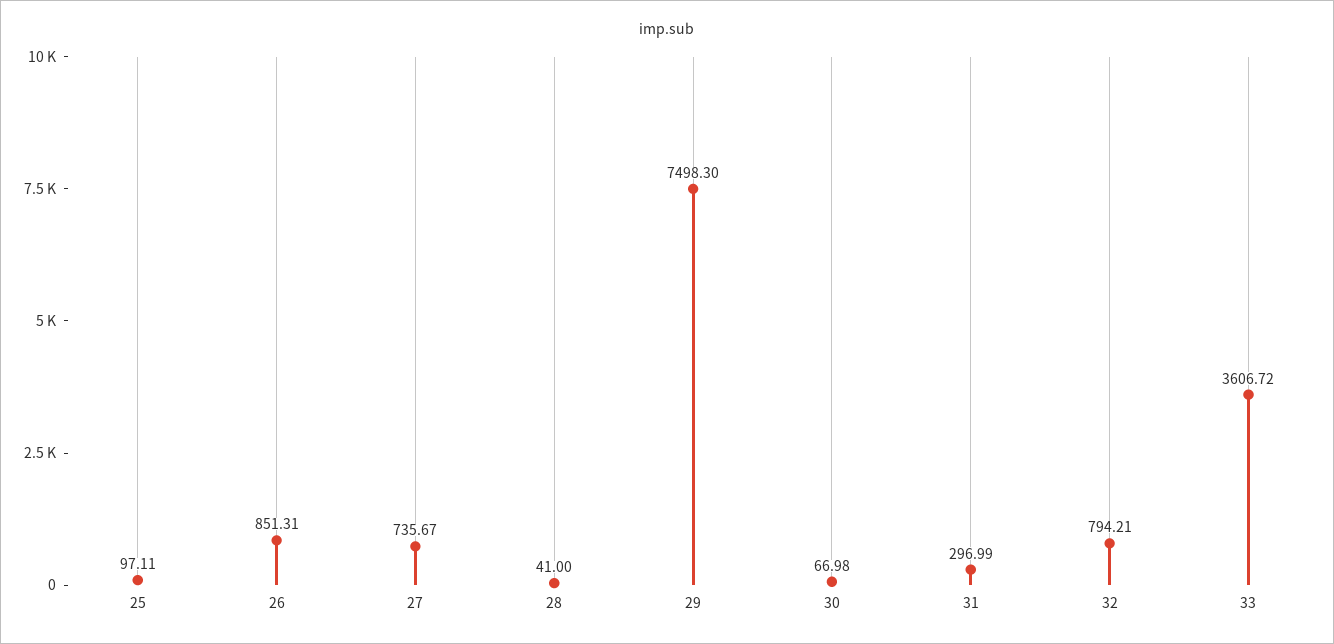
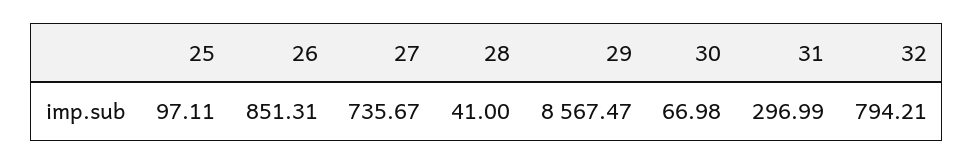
  {
    "25": 97.11,
    "26": 851.31,
    "27": 735.67,
    "28": 41,
-   "29": 7498.3,
+   "29": 8567.47,
    "30": 66.98,
    "31": 296.99,
-   "32": 794.21,
+   "32": 794.21
-   "33": 3606.72
  }

